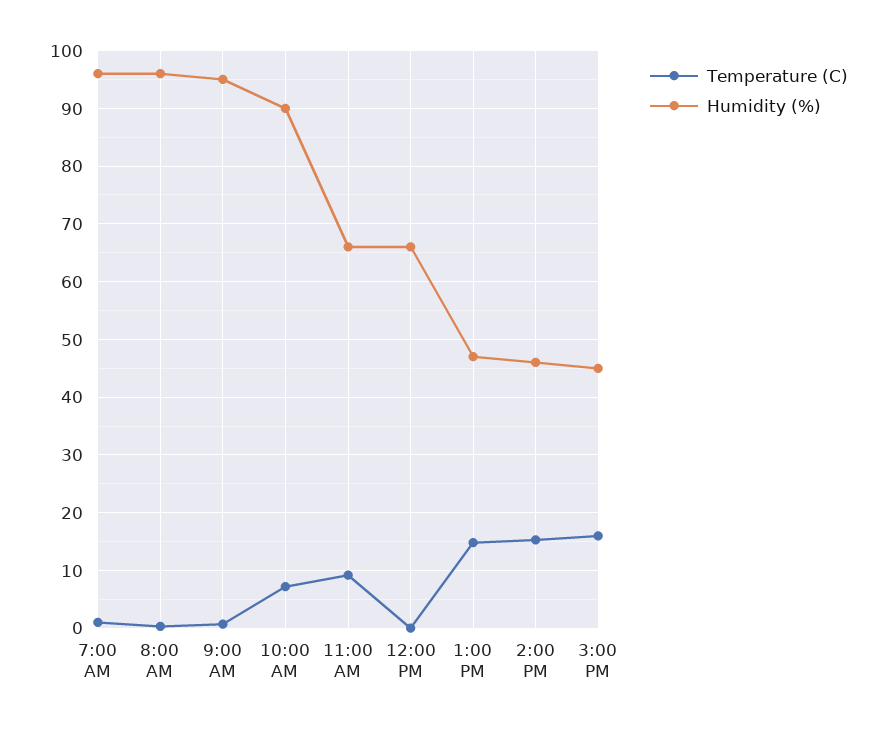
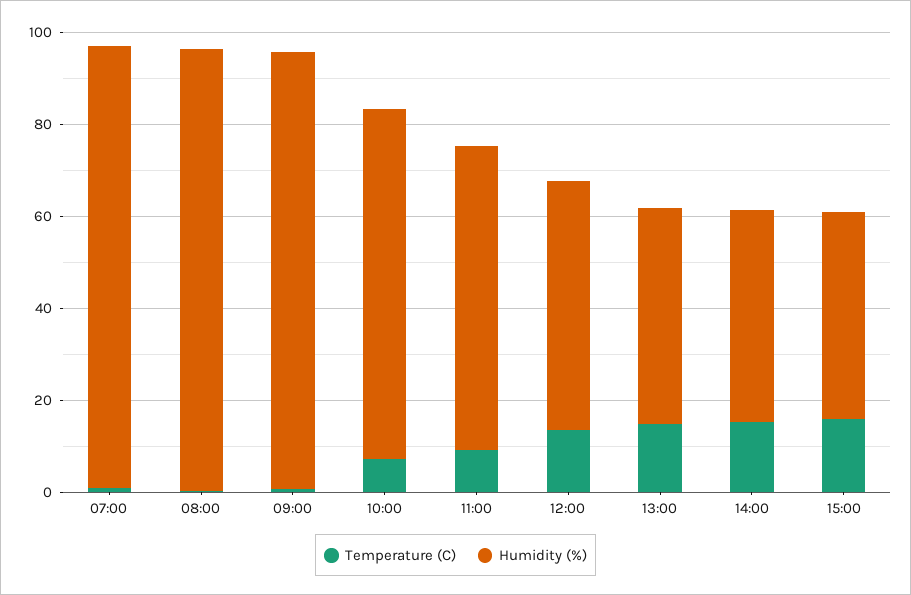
  {
    "Temperature (C)": {
      "7:00 AM": 2,
      "8:00 AM": 0,
      "9:00 AM": 0,
      "10:00 AM": 8,
      "11:00 AM": 10,
-     "12:00 PM": 0,
+     "12:00 PM": 15,
      "1:00 PM": 14,
      "2:00 PM": 16,
      "3:00 PM": 16
    },
    "Humidity (%)": {
      "7:00 AM": 96,
      "8:00 AM": 96,
      "9:00 AM": 96,
-     "10:00 AM": 90,
+     "10:00 AM": 75,
      "11:00 AM": 66,
-     "12:00 PM": 66,
+     "12:00 PM": 55,
      "1:00 PM": 48,
      "2:00 PM": 46,
      "3:00 PM": 46
    }
  }

